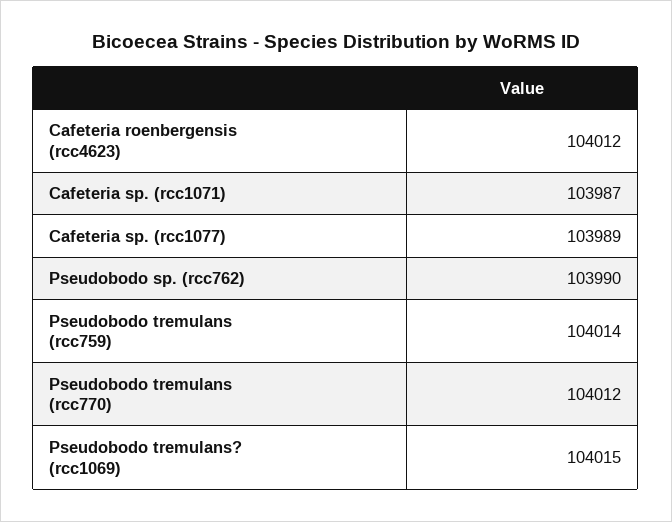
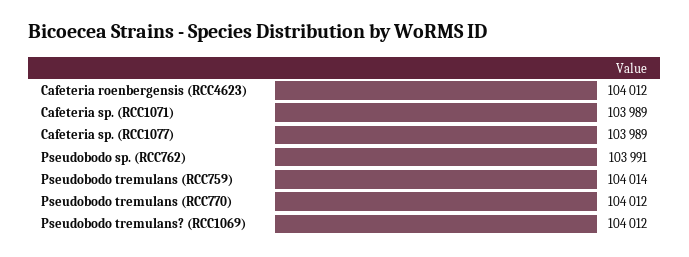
  {
    "Cafeteria roenbergensis (rcc4623)": 104012,
-   "Cafeteria sp. (rcc1071)": 103987,
+   "Cafeteria sp. (rcc1071)": 103989,
    "Cafeteria sp. (rcc1077)": 103989,
-   "Pseudobodo sp. (rcc762)": 103990,
+   "Pseudobodo sp. (rcc762)": 103991,
    "Pseudobodo tremulans (rcc759)": 104014,
    "Pseudobodo tremulans (rcc770)": 104012,
-   "Pseudobodo tremulans? (rcc1069)": 104015
+   "Pseudobodo tremulans? (rcc1069)": 104012
  }

